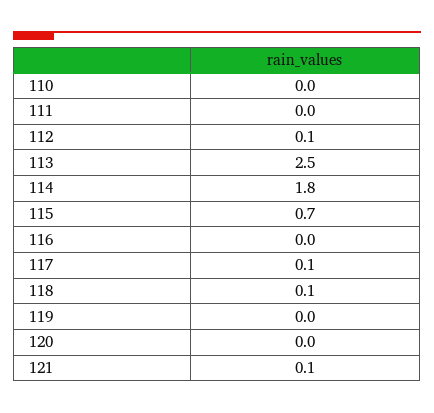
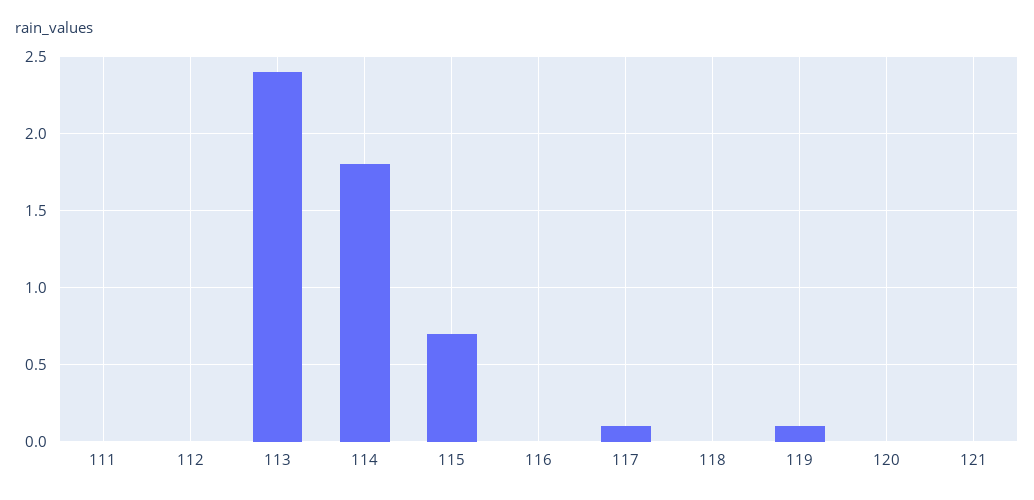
  {
-   "110": 0,
    "111": 0,
-   "112": 0.1,
+   "112": 0,
-   "113": 2.5,
+   "113": 2.4,
    "114": 1.8,
    "115": 0.7,
    "116": 0,
    "117": 0.1,
-   "118": 0.1,
+   "118": 0,
-   "119": 0,
+   "119": 0.1,
    "120": 0,
-   "121": 0.1
+   "121": 0
  }

